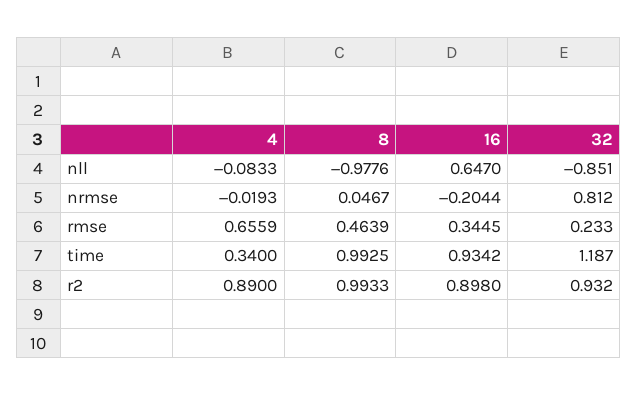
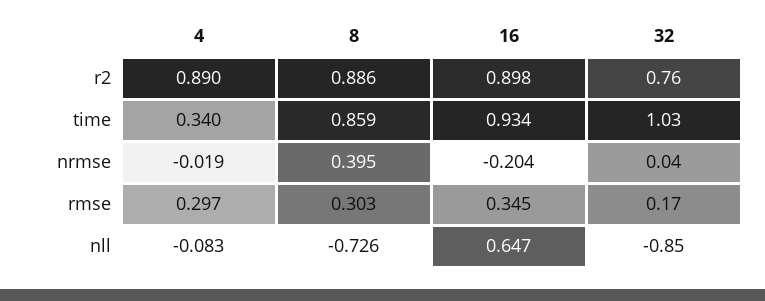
  {
    "4": {
      "nll": -0.0833,
      "nrmse": -0.0193,
-     "rmse": 0.6559,
+     "rmse": 0.297,
      "time": 0.34,
      "r2": 0.89
    },
    "8": {
-     "nll": -0.9776,
+     "nll": -0.726,
-     "nrmse": 0.0467,
+     "nrmse": 0.395,
-     "rmse": 0.4639,
+     "rmse": 0.303,
-     "time": 0.9925,
+     "time": 0.859,
-     "r2": 0.9933
+     "r2": 0.886
    },
    "16": {
      "nll": 0.647,
      "nrmse": -0.2044,
      "rmse": 0.3445,
      "time": 0.9342,
      "r2": 0.898
    },
    "32": {
      "nll": -0.851,
-     "nrmse": 0.812,
+     "nrmse": 0.04,
-     "rmse": 0.233,
+     "rmse": 0.17,
-     "time": 1.187,
+     "time": 1.03,
-     "r2": 0.932
+     "r2": 0.76
    }
  }

